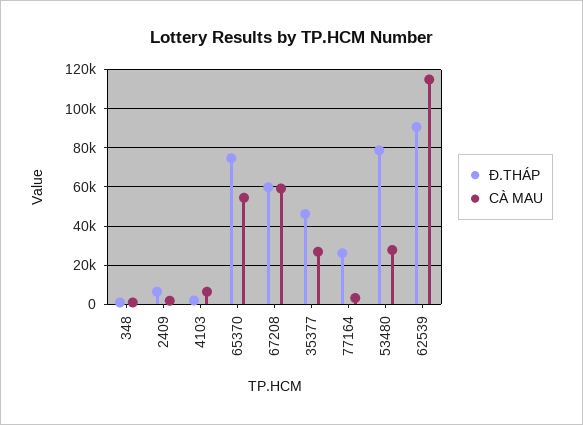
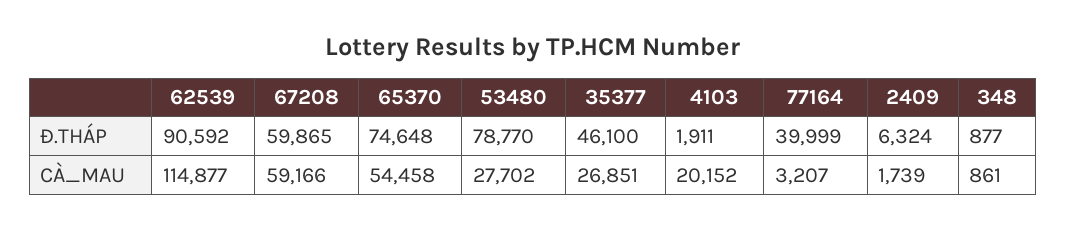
  {
    "Đ.THÁP": {
      "348": 877,
      "2409": 6324,
      "4103": 1911,
      "65370": 74648,
      "67208": 59865,
      "35377": 46100,
-     "77164": 25000,
+     "77164": 39999,
      "53480": 78770,
      "62539": 90592
    },
    "CÀ MAU": {
      "348": 861,
      "2409": 1739,
-     "4103": 5000,
+     "4103": 20152,
      "65370": 54458,
      "67208": 59166,
      "35377": 26851,
      "77164": 3207,
      "53480": 27702,
      "62539": 114877
    }
  }

